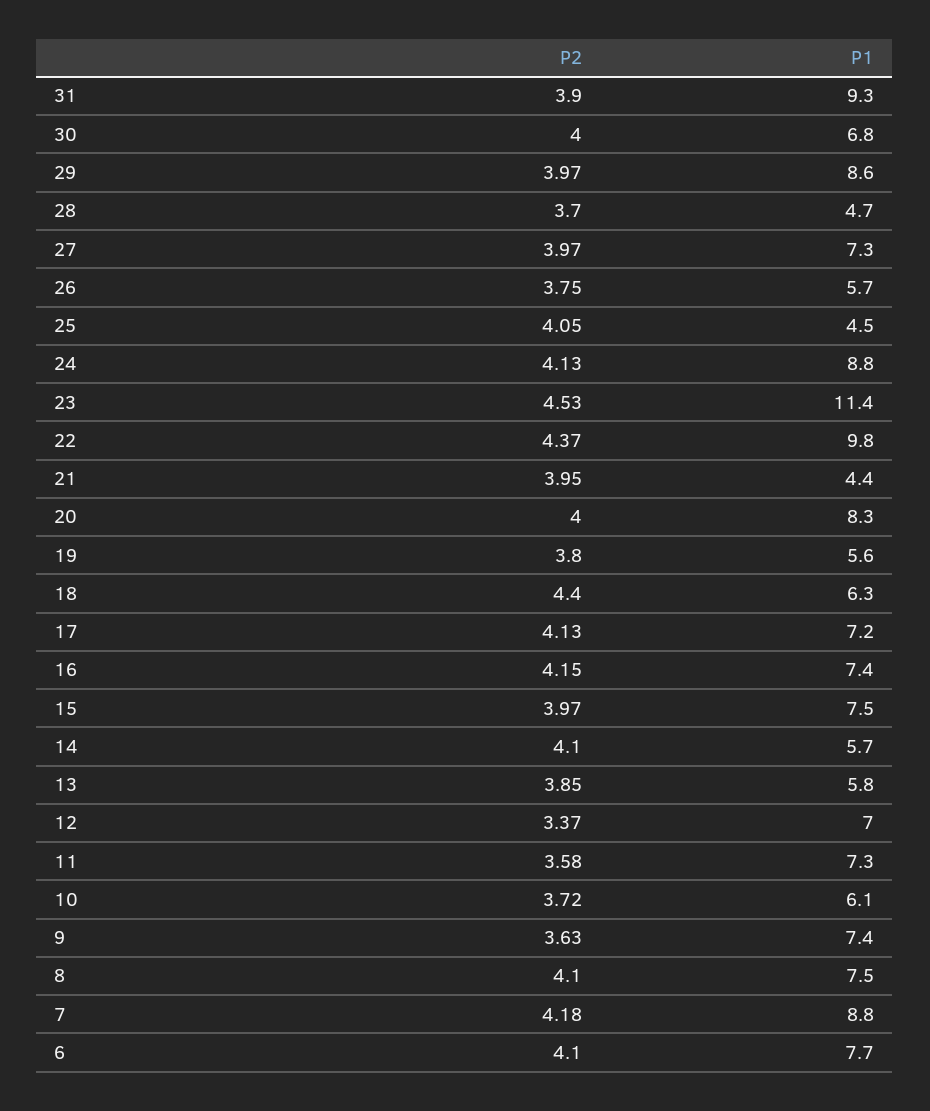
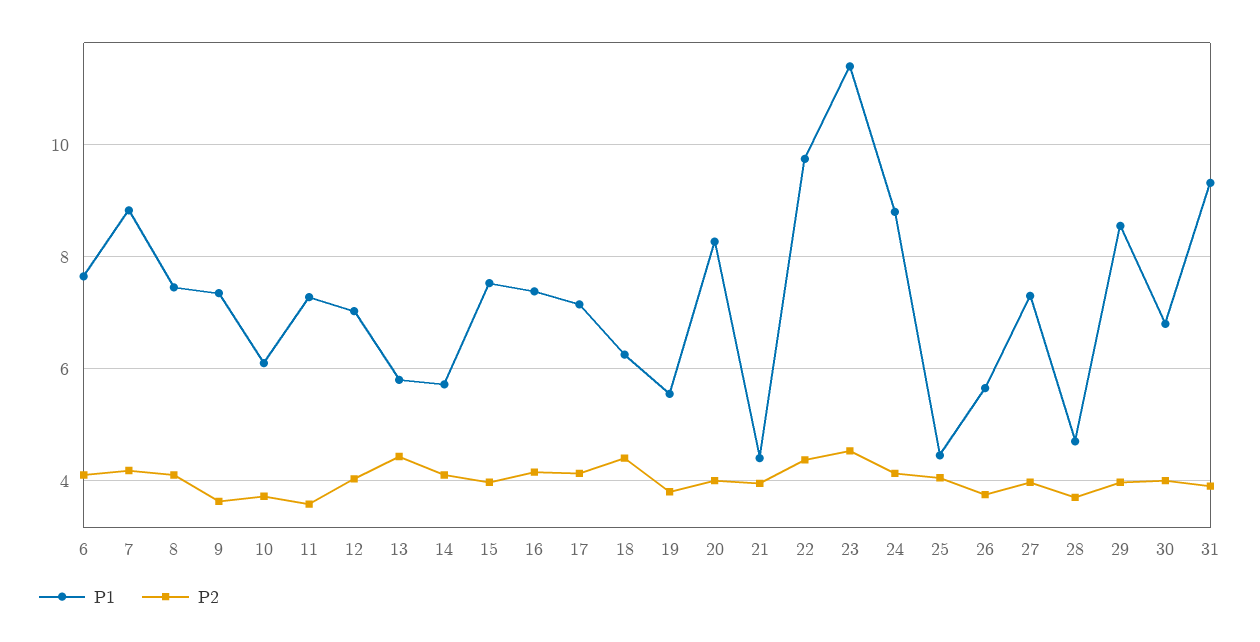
  {
    "P2": {
      "31": 3.9,
      "30": 4,
      "29": 3.97,
      "28": 3.7,
      "27": 3.97,
      "26": 3.75,
      "25": 4.05,
      "24": 4.13,
      "23": 4.53,
      "22": 4.37,
      "21": 3.95,
      "20": 4,
      "19": 3.8,
      "18": 4.4,
      "17": 4.13,
      "16": 4.15,
      "15": 3.97,
      "14": 4.1,
-     "13": 3.85,
+     "13": 4.4,
-     "12": 3.37,
+     "12": 4,
      "11": 3.58,
      "10": 3.72,
      "9": 3.63,
      "8": 4.1,
      "7": 4.18,
      "6": 4.1
    },
    "P1": {
      "31": 9.3,
      "30": 6.8,
      "29": 8.6,
      "28": 4.7,
      "27": 7.3,
      "26": 5.7,
      "25": 4.5,
      "24": 8.8,
      "23": 11.4,
      "22": 9.8,
      "21": 4.4,
      "20": 8.3,
      "19": 5.6,
      "18": 6.3,
      "17": 7.2,
      "16": 7.4,
      "15": 7.5,
      "14": 5.7,
      "13": 5.8,
      "12": 7,
      "11": 7.3,
      "10": 6.1,
      "9": 7.4,
      "8": 7.5,
      "7": 8.8,
      "6": 7.7
    }
  }

